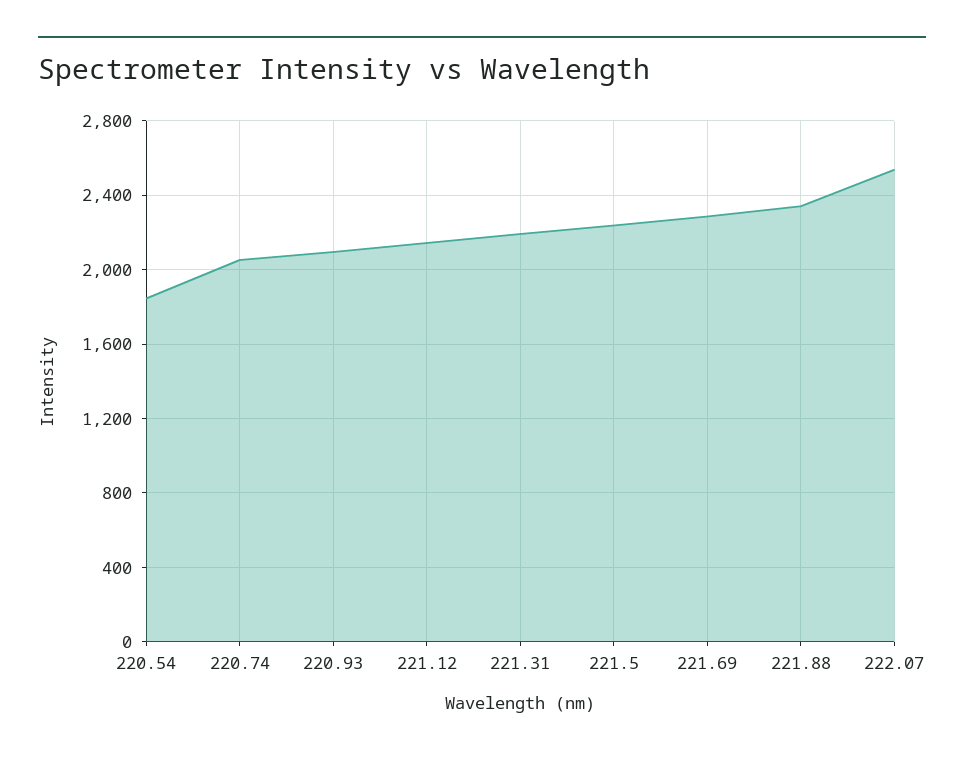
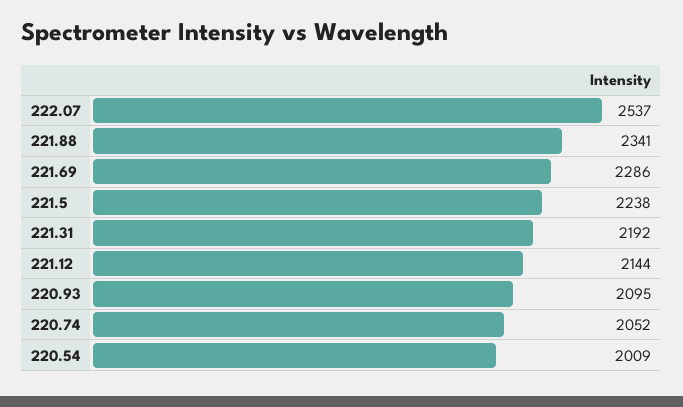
  {
-   "220.54": 1850,
+   "220.54": 2009,
    "220.74": 2052,
    "220.93": 2095,
    "221.12": 2144,
    "221.31": 2192,
    "221.5": 2238,
    "221.69": 2286,
    "221.88": 2341,
    "222.07": 2537
  }

